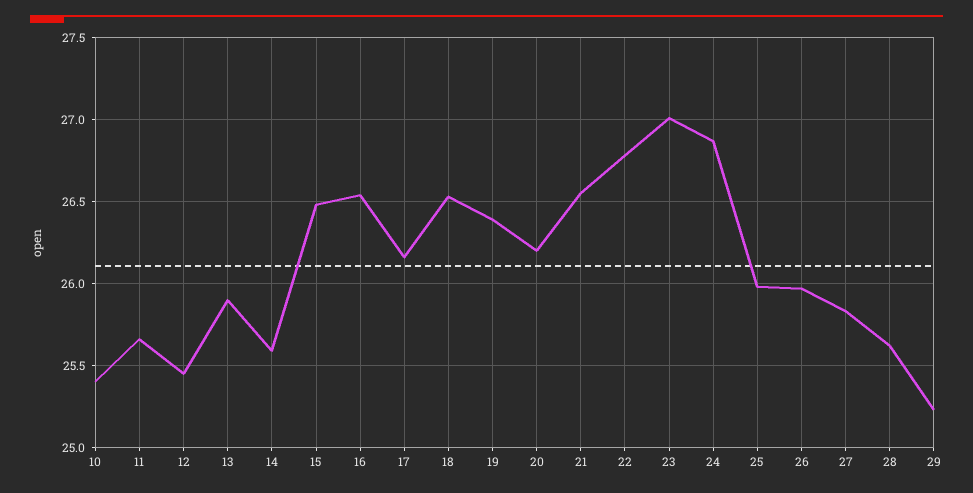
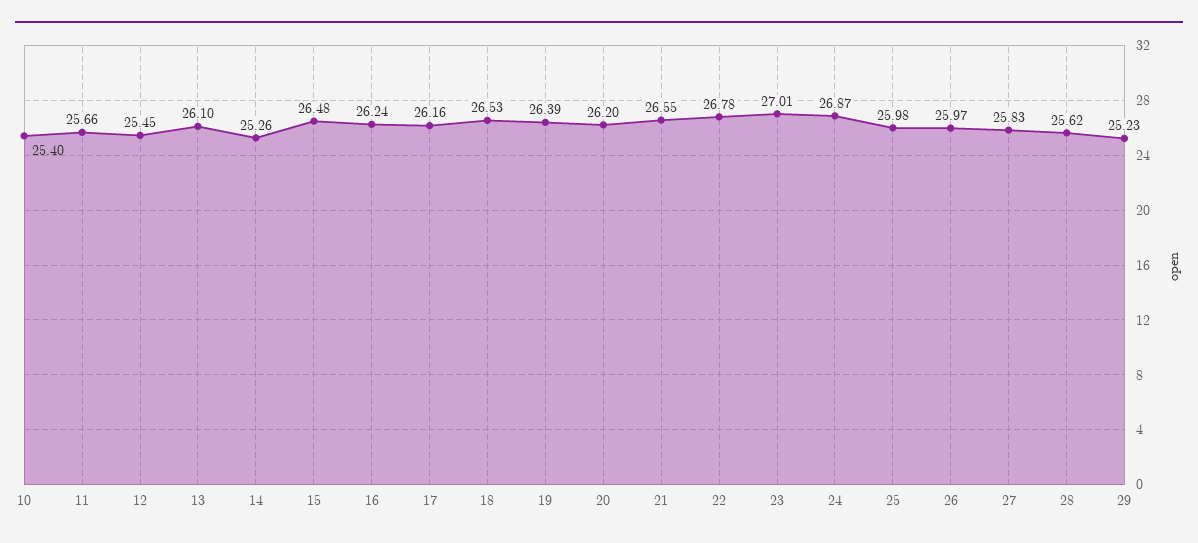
  {
    "10": 25.4,
    "11": 25.66,
    "12": 25.45,
-   "13": 25.9,
+   "13": 26.1,
-   "14": 25.6,
+   "14": 25.26,
    "15": 26.48,
-   "16": 26.55,
+   "16": 26.24,
    "17": 26.16,
    "18": 26.53,
    "19": 26.39,
    "20": 26.2,
    "21": 26.55,
    "22": 26.78,
    "23": 27.01,
    "24": 26.87,
    "25": 25.98,
    "26": 25.97,
    "27": 25.83,
    "28": 25.62,
    "29": 25.23
  }

